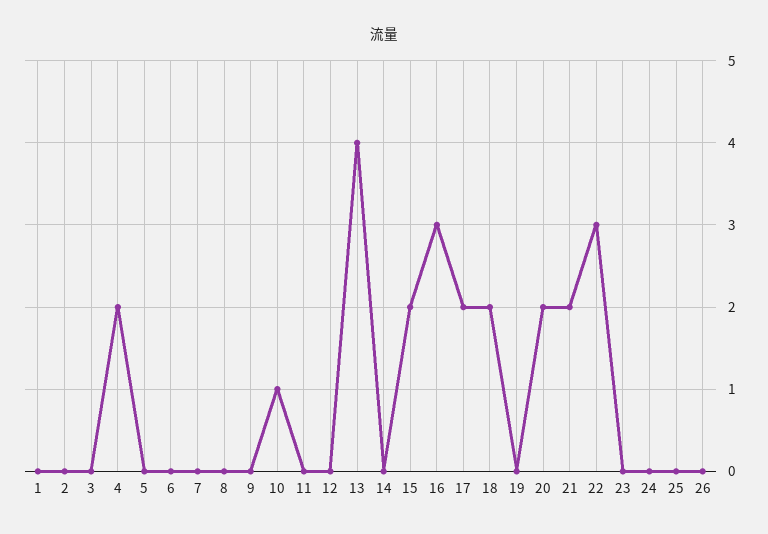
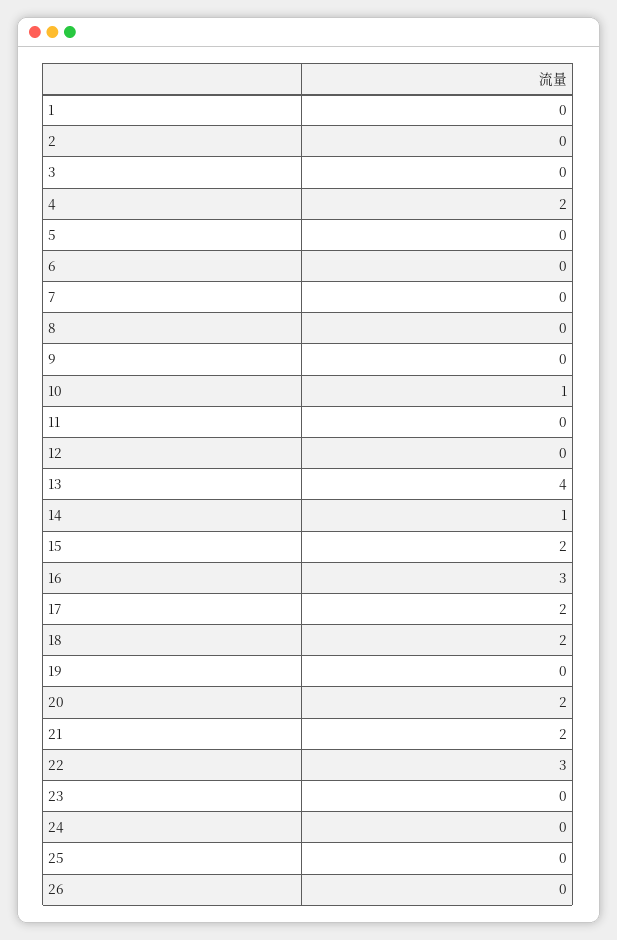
  {
    "1": 0,
    "2": 0,
    "3": 0,
    "4": 2,
    "5": 0,
    "6": 0,
    "7": 0,
    "8": 0,
    "9": 0,
    "10": 1,
    "11": 0,
    "12": 0,
    "13": 4,
-   "14": 0,
+   "14": 1,
    "15": 2,
    "16": 3,
    "17": 2,
    "18": 2,
    "19": 0,
    "20": 2,
    "21": 2,
    "22": 3,
    "23": 0,
    "24": 0,
    "25": 0,
    "26": 0
  }

